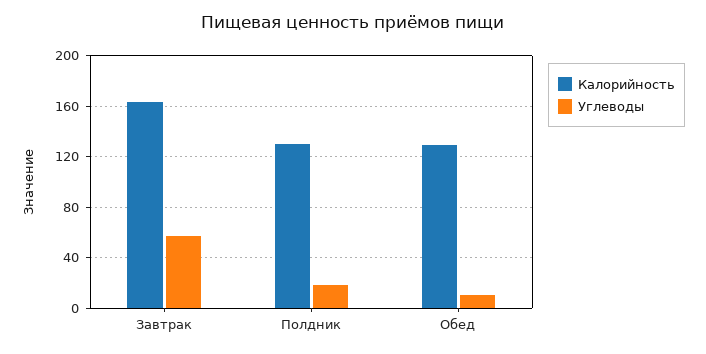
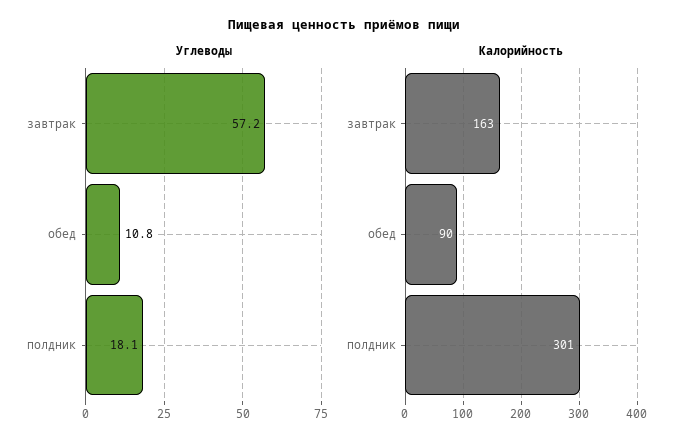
  {
    "Калорийность": {
      "Завтрак": 163,
-     "Полдник": 130,
+     "Полдник": 301,
-     "Обед": 130
+     "Обед": 90
    },
    "Углеводы": {
      "Завтрак": 57.2,
      "Полдник": 18.1,
      "Обед": 10.8
    }
  }

